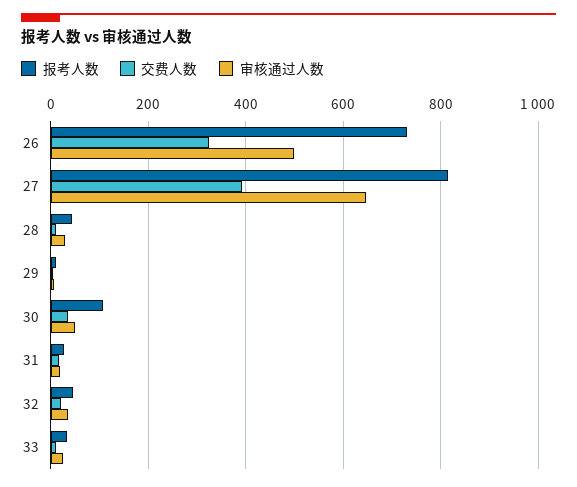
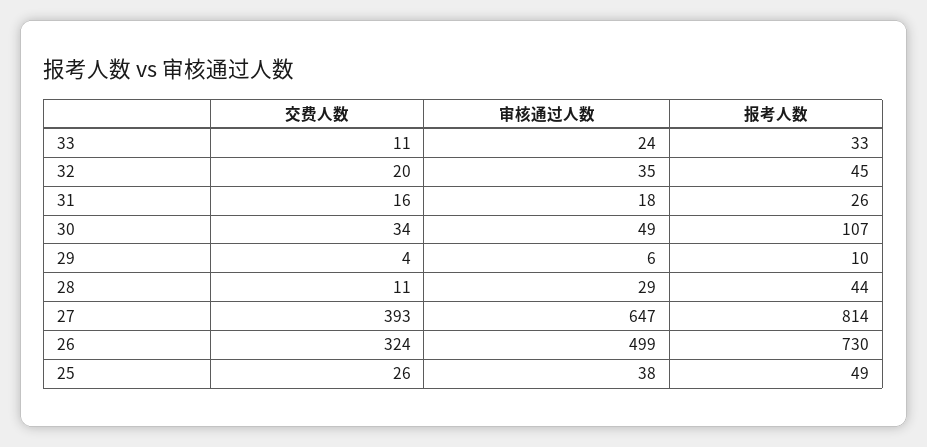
  {
    "报考人数": {
      "26": 730,
      "27": 814,
      "28": 44,
      "29": 10,
      "30": 107,
      "31": 26,
      "32": 45,
-     "33": 33
+     "33": 33,
+     "25": 49
    },
    "交费人数": {
      "26": 324,
      "27": 393,
      "28": 11,
      "29": 4,
      "30": 34,
      "31": 16,
      "32": 20,
-     "33": 11
+     "33": 11,
+     "25": 26
    },
    "审核通过人数": {
      "26": 499,
      "27": 647,
      "28": 29,
      "29": 6,
      "30": 49,
      "31": 18,
      "32": 35,
-     "33": 24
+     "33": 24,
+     "25": 38
    }
  }

